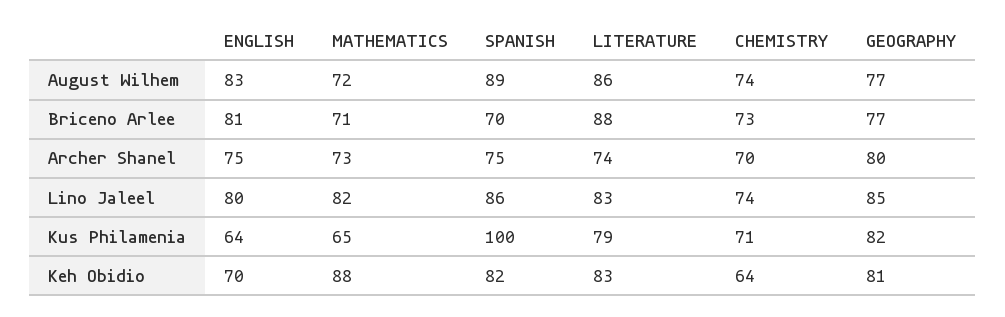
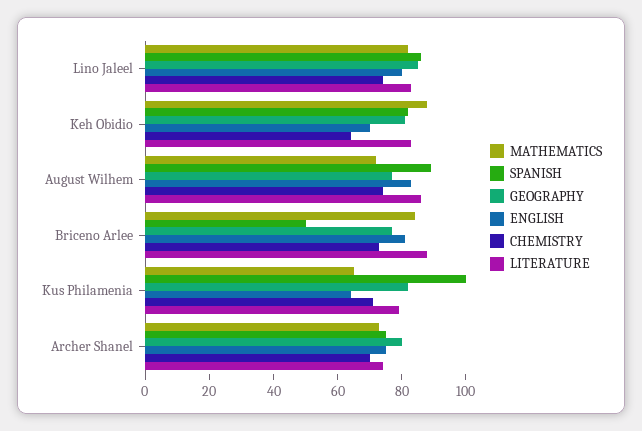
  {
    "ENGLISH": {
      "August Wilhem": 83,
      "Briceno Arlee": 81,
      "Archer Shanel": 75,
      "Lino Jaleel": 80,
      "Kus Philamenia": 64,
      "Keh Obidio": 70
    },
    "MATHEMATICS": {
      "August Wilhem": 72,
-     "Briceno Arlee": 71,
+     "Briceno Arlee": 85,
      "Archer Shanel": 73,
      "Lino Jaleel": 82,
      "Kus Philamenia": 65,
      "Keh Obidio": 88
    },
    "SPANISH": {
      "August Wilhem": 89,
-     "Briceno Arlee": 70,
+     "Briceno Arlee": 50,
      "Archer Shanel": 75,
      "Lino Jaleel": 86,
      "Kus Philamenia": 100,
      "Keh Obidio": 82
    },
    "LITERATURE": {
      "August Wilhem": 86,
      "Briceno Arlee": 88,
      "Archer Shanel": 74,
      "Lino Jaleel": 83,
      "Kus Philamenia": 79,
      "Keh Obidio": 83
    },
    "CHEMISTRY": {
      "August Wilhem": 74,
      "Briceno Arlee": 73,
      "Archer Shanel": 70,
      "Lino Jaleel": 74,
      "Kus Philamenia": 71,
      "Keh Obidio": 64
    },
    "GEOGRAPHY": {
      "August Wilhem": 77,
      "Briceno Arlee": 77,
      "Archer Shanel": 80,
      "Lino Jaleel": 85,
      "Kus Philamenia": 82,
      "Keh Obidio": 81
    }
  }

